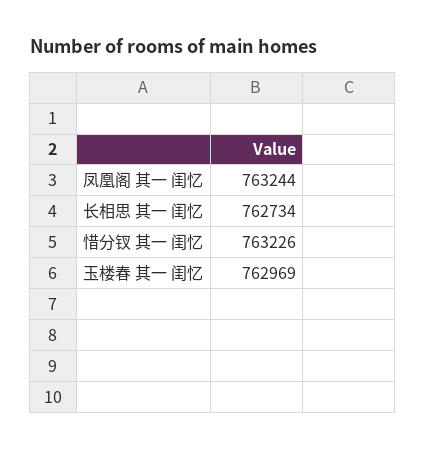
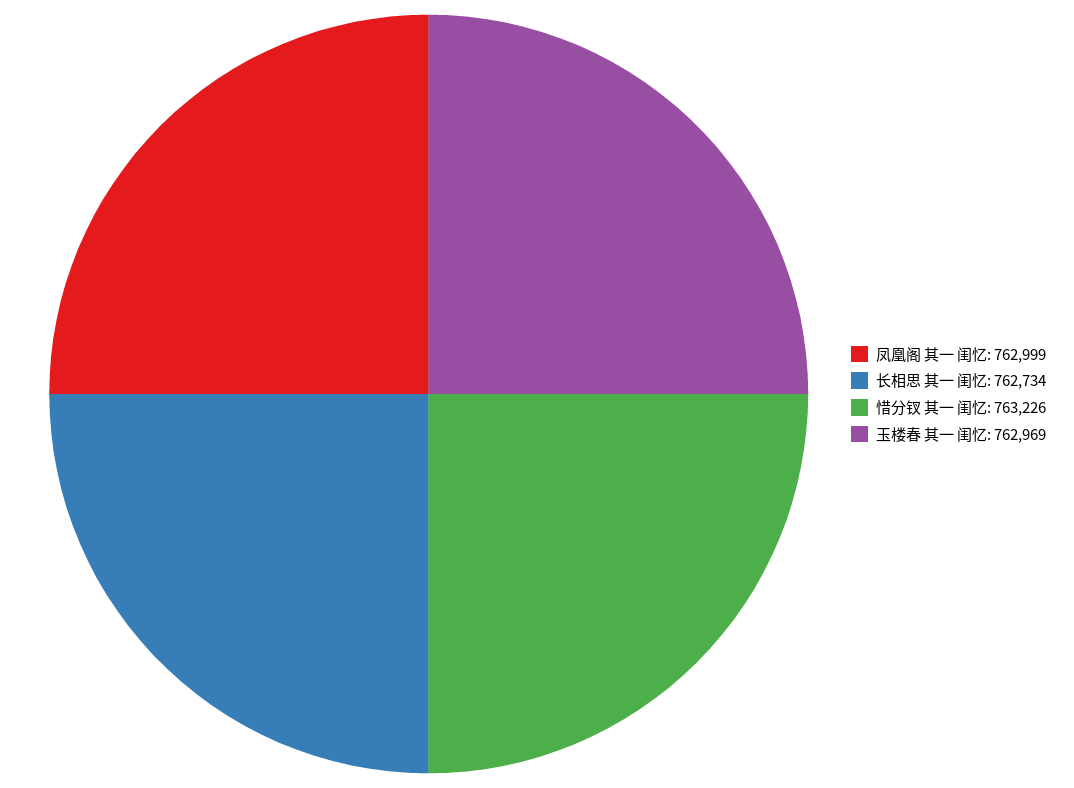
  {
-   "凤凰阁 其一 闺忆": 763244,
+   "凤凰阁 其一 闺忆": 762999,
    "长相思 其一 闺忆": 762734,
    "惜分钗 其一 闺忆": 763226,
    "玉楼春 其一 闺忆": 762969
  }

